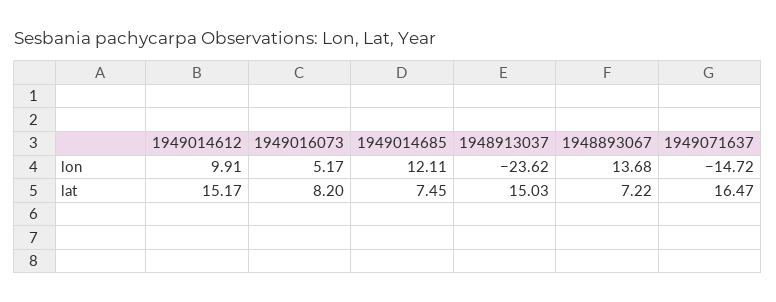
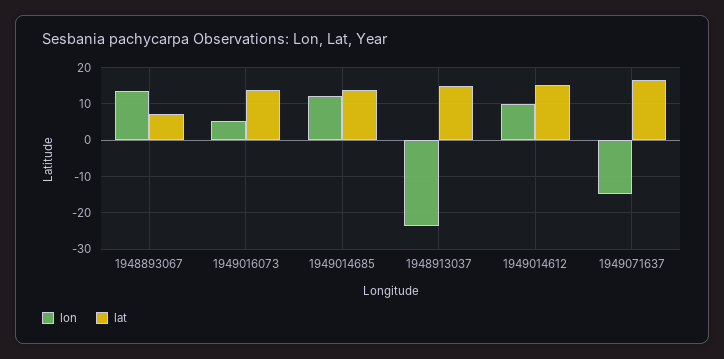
  {
    "lon": {
      "1949014612": 9.91,
      "1949016073": 5.17,
      "1949014685": 12.11,
      "1948913037": -23.62,
      "1948893067": 13.68,
      "1949071637": -14.72
    },
    "lat": {
      "1949014612": 15.17,
-     "1949016073": 8.2,
+     "1949016073": 14,
-     "1949014685": 7.45,
+     "1949014685": 14,
      "1948913037": 15.03,
      "1948893067": 7.22,
      "1949071637": 16.47
    }
  }

